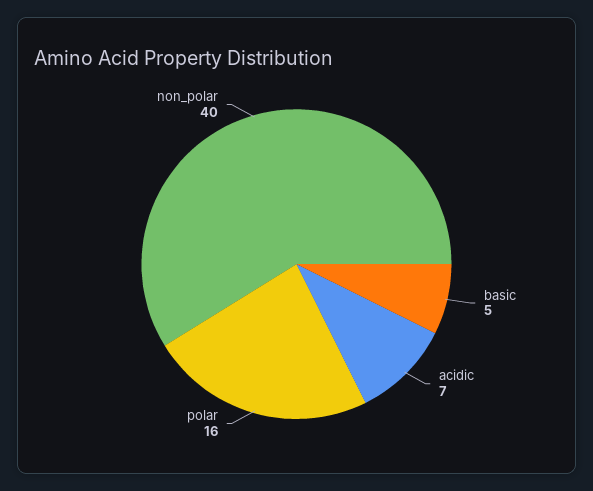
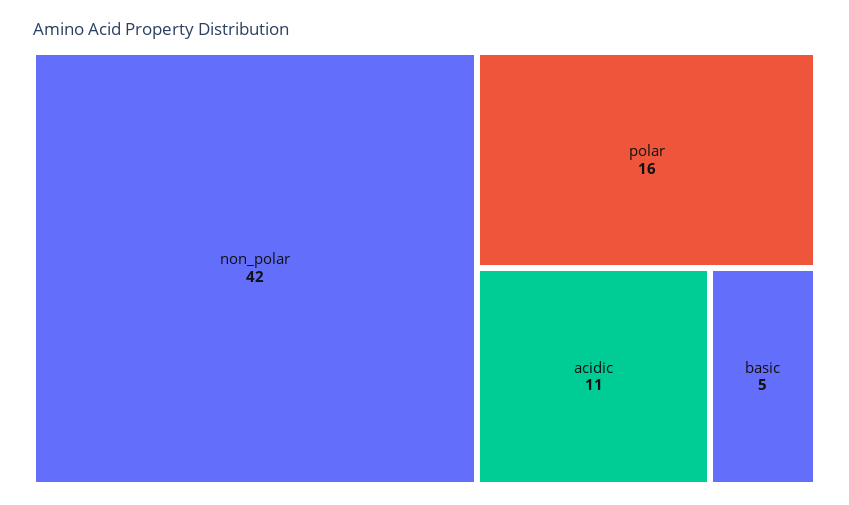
  {
    "basic": 5,
-   "acidic": 7,
+   "acidic": 11,
    "polar": 16,
-   "non_polar": 40
+   "non_polar": 42
  }

